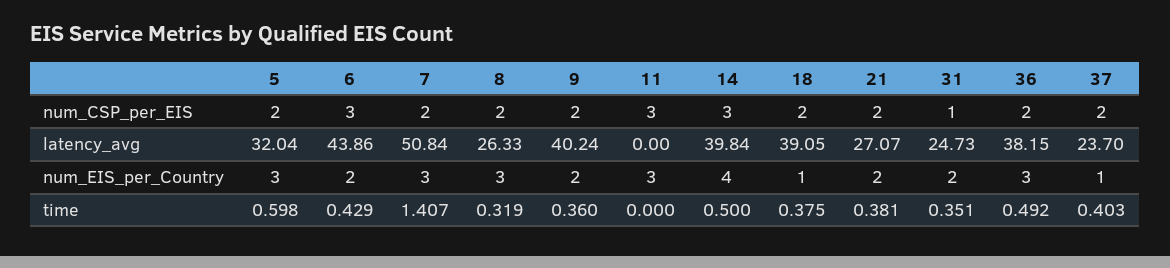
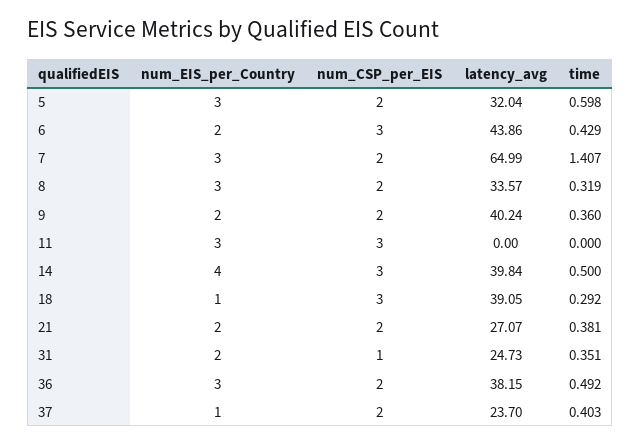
  {
    "5": {
      "num_CSP_per_EIS": 2,
      "latency_avg": 32.04,
      "num_EIS_per_Country": 3,
      "time": 0.598
    },
    "6": {
      "num_CSP_per_EIS": 3,
      "latency_avg": 43.86,
      "num_EIS_per_Country": 2,
      "time": 0.429
    },
    "7": {
      "num_CSP_per_EIS": 2,
-     "latency_avg": 50.84,
+     "latency_avg": 64.99,
      "num_EIS_per_Country": 3,
      "time": 1.407
    },
    "8": {
      "num_CSP_per_EIS": 2,
-     "latency_avg": 26.33,
+     "latency_avg": 33.57,
      "num_EIS_per_Country": 3,
      "time": 0.319
    },
    "9": {
      "num_CSP_per_EIS": 2,
      "latency_avg": 40.24,
      "num_EIS_per_Country": 2,
      "time": 0.36
    },
    "11": {
      "num_CSP_per_EIS": 3,
      "latency_avg": 0,
      "num_EIS_per_Country": 3,
      "time": 0
    },
    "14": {
      "num_CSP_per_EIS": 3,
      "latency_avg": 39.84,
      "num_EIS_per_Country": 4,
      "time": 0.5
    },
    "18": {
-     "num_CSP_per_EIS": 2,
+     "num_CSP_per_EIS": 3,
      "latency_avg": 39.05,
      "num_EIS_per_Country": 1,
-     "time": 0.375
+     "time": 0.292
    },
    "21": {
      "num_CSP_per_EIS": 2,
      "latency_avg": 27.07,
      "num_EIS_per_Country": 2,
      "time": 0.381
    },
    "31": {
      "num_CSP_per_EIS": 1,
      "latency_avg": 24.73,
      "num_EIS_per_Country": 2,
      "time": 0.351
    },
    "36": {
      "num_CSP_per_EIS": 2,
      "latency_avg": 38.15,
      "num_EIS_per_Country": 3,
      "time": 0.492
    },
    "37": {
      "num_CSP_per_EIS": 2,
      "latency_avg": 23.7,
      "num_EIS_per_Country": 1,
      "time": 0.403
    }
  }

